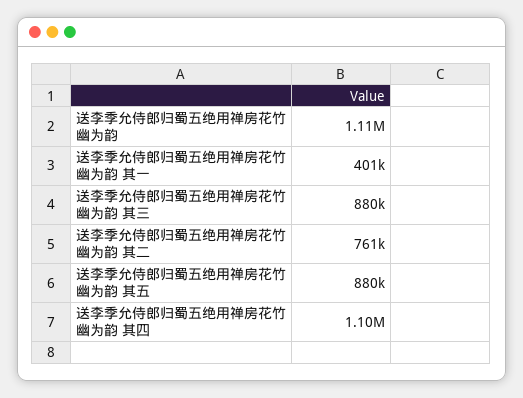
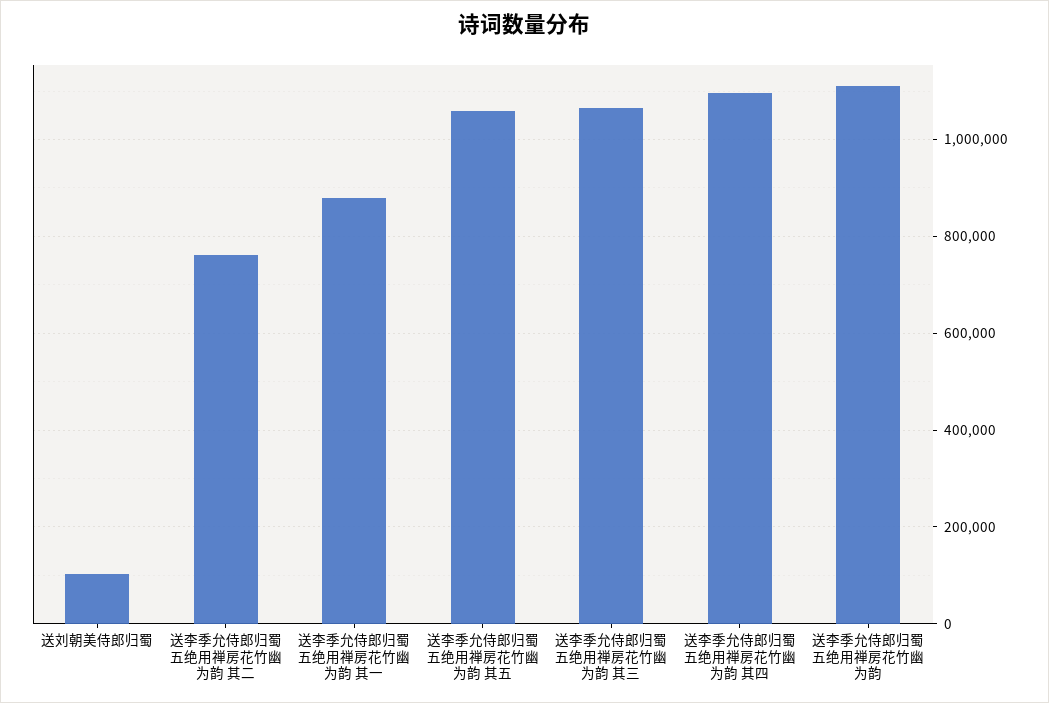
  {
    "送李季允侍郎归蜀五绝用禅房花竹幽为韵": 1110000,
-   "送李季允侍郎归蜀五绝用禅房花竹幽为韵 其一": 401000,
+   "送李季允侍郎归蜀五绝用禅房花竹幽为韵 其一": 880000,
-   "送李季允侍郎归蜀五绝用禅房花竹幽为韵 其三": 880000,
+   "送李季允侍郎归蜀五绝用禅房花竹幽为韵 其三": 1060000,
    "送李季允侍郎归蜀五绝用禅房花竹幽为韵 其二": 761000,
-   "送李季允侍郎归蜀五绝用禅房花竹幽为韵 其五": 880000,
+   "送李季允侍郎归蜀五绝用禅房花竹幽为韵 其五": 1060000,
-   "送李季允侍郎归蜀五绝用禅房花竹幽为韵 其四": 1100000
+   "送李季允侍郎归蜀五绝用禅房花竹幽为韵 其四": 1100000,
+   "送刘朝美侍郎归蜀": 100000
  }

